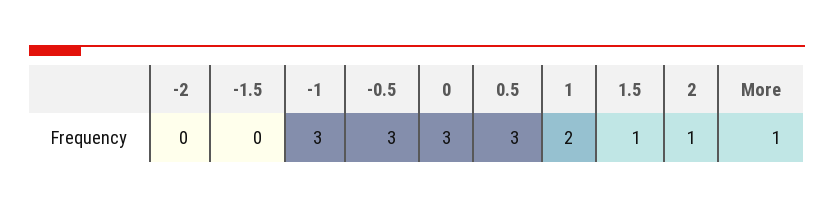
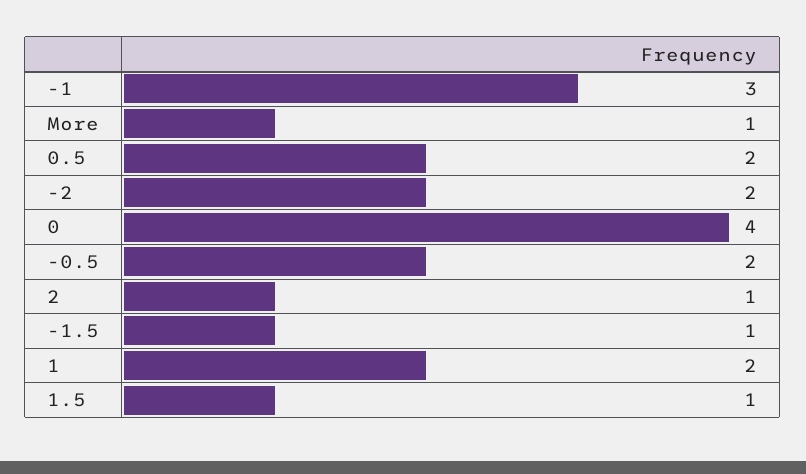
  {
-   "-2": 0,
+   "-2": 2,
-   "-1.5": 0,
+   "-1.5": 1,
    "-1": 3,
-   "-0.5": 3,
+   "-0.5": 2,
-   "0": 3,
+   "0": 4,
-   "0.5": 3,
+   "0.5": 2,
    "1": 2,
    "1.5": 1,
    "2": 1,
    "More": 1
  }

